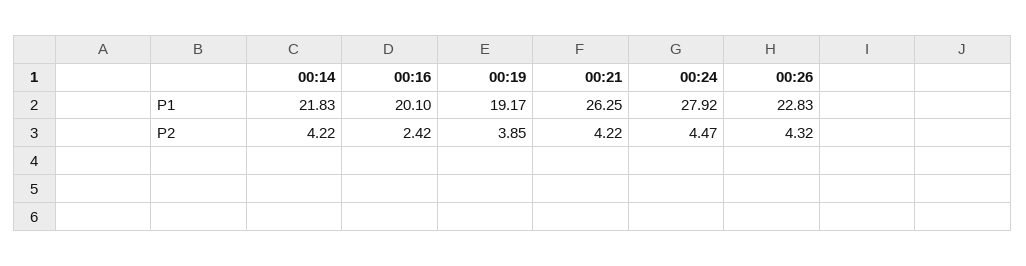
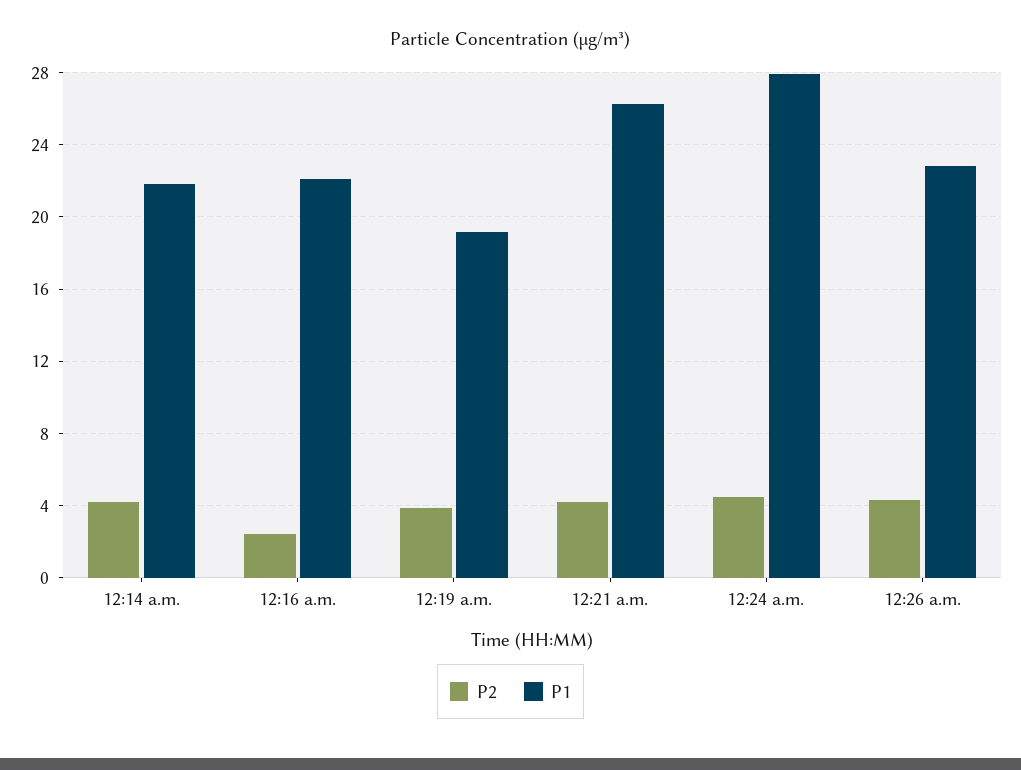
  {
    "P1": {
      "00:14": 21.83,
-     "00:16": 20.1,
+     "00:16": 22,
      "00:19": 19.17,
      "00:21": 26.25,
      "00:24": 27.92,
      "00:26": 22.83
    },
    "P2": {
      "00:14": 4.22,
      "00:16": 2.42,
      "00:19": 3.85,
      "00:21": 4.22,
      "00:24": 4.47,
      "00:26": 4.32
    }
  }

